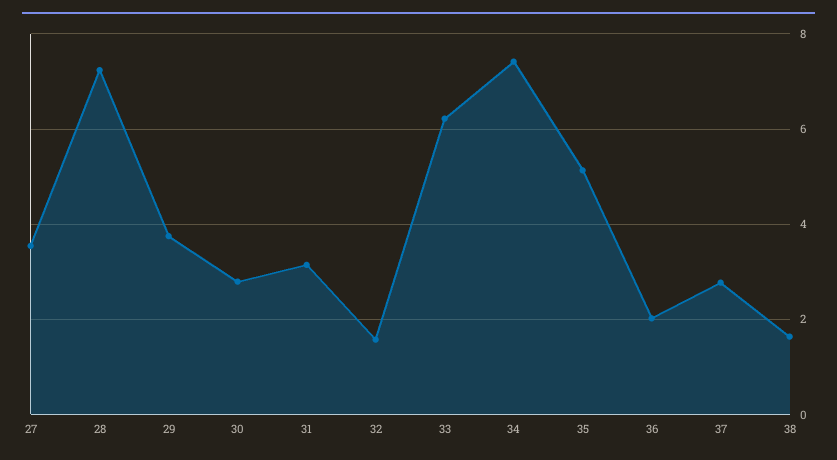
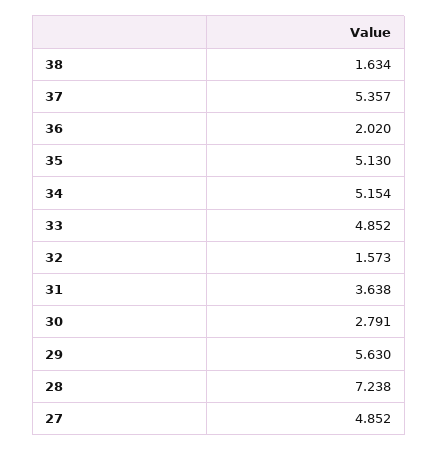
  {
-   "27": 3.6,
+   "27": 4.852,
    "28": 7.238,
-   "29": 3.8,
+   "29": 5.63,
    "30": 2.791,
-   "31": 3.2,
+   "31": 3.638,
    "32": 1.573,
-   "33": 6.2,
+   "33": 4.852,
-   "34": 7.4,
+   "34": 5.154,
    "35": 5.13,
    "36": 2.02,
-   "37": 2.8,
+   "37": 5.357,
    "38": 1.634
  }

